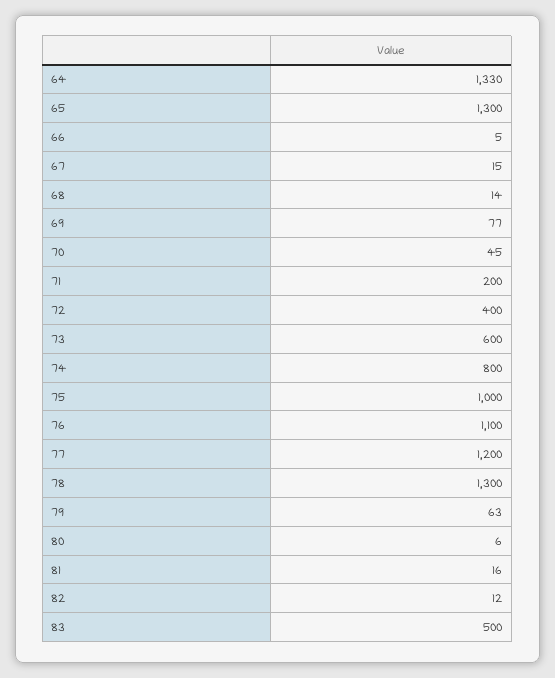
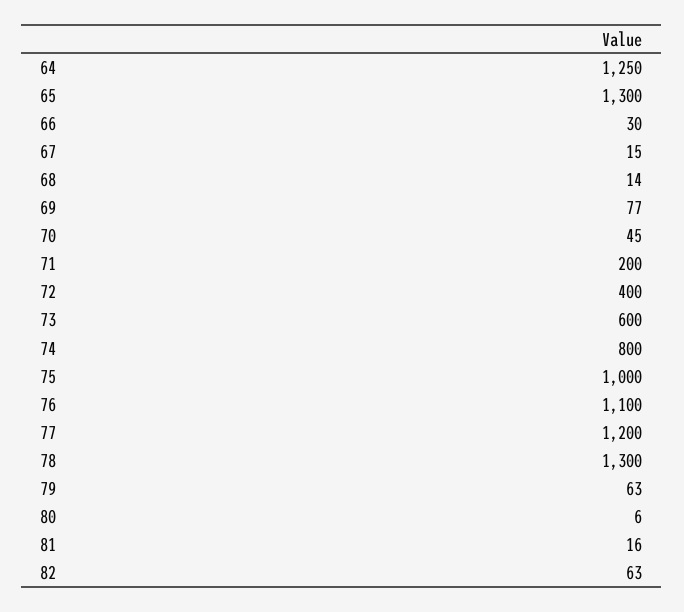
  {
-   "64": 1330,
+   "64": 1250,
    "65": 1300,
-   "66": 5,
+   "66": 30,
    "67": 15,
    "68": 14,
    "69": 77,
    "70": 45,
    "71": 200,
    "72": 400,
    "73": 600,
    "74": 800,
    "75": 1000,
    "76": 1100,
    "77": 1200,
    "78": 1300,
    "79": 63,
    "80": 6,
    "81": 16,
-   "82": 12,
+   "82": 63
-   "83": 500
  }

